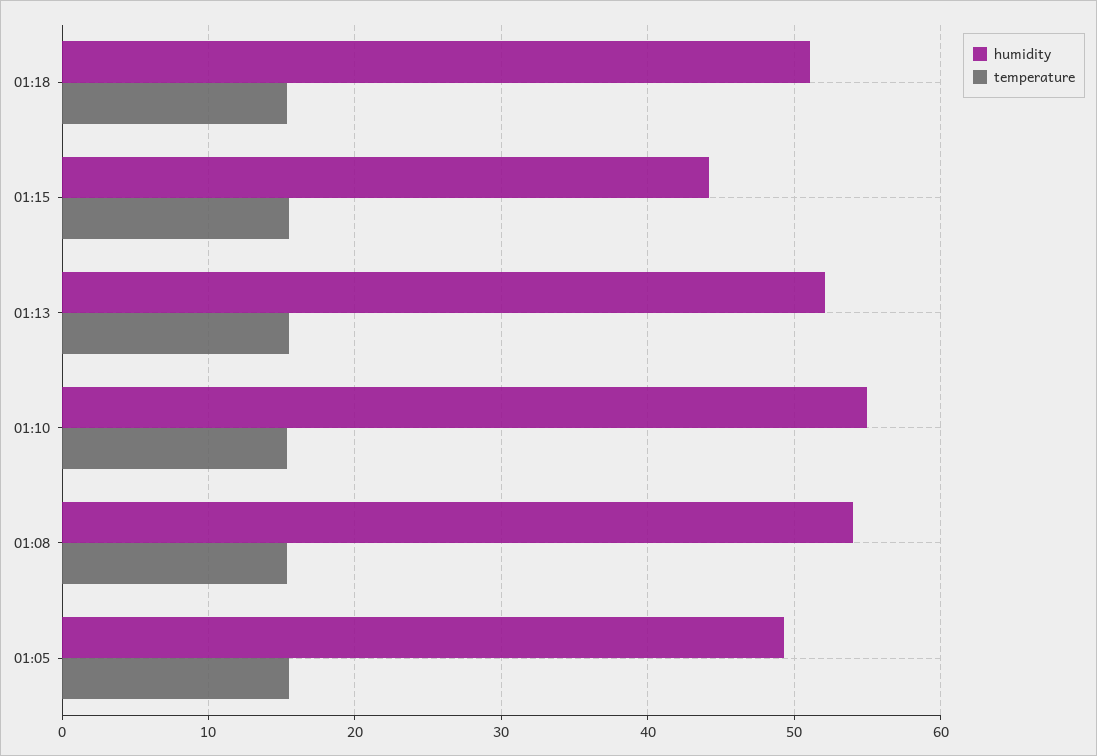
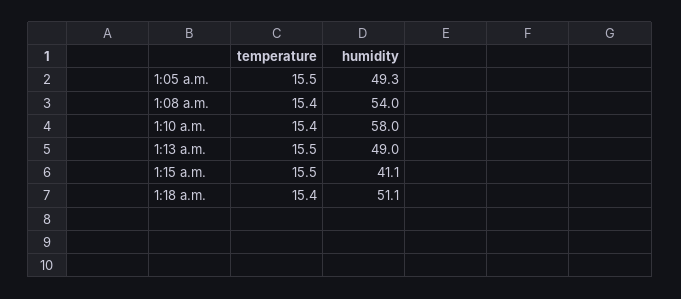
  {
    "humidity": {
      "01:18": 51.1,
-     "01:15": 44,
+     "01:15": 41.1,
-     "01:13": 52,
+     "01:13": 49,
-     "01:10": 55,
+     "01:10": 58,
      "01:08": 54,
      "01:05": 49.3
    },
    "temperature": {
      "01:18": 15.4,
      "01:15": 15.5,
      "01:13": 15.5,
      "01:10": 15.4,
      "01:08": 15.4,
      "01:05": 15.5
    }
  }

